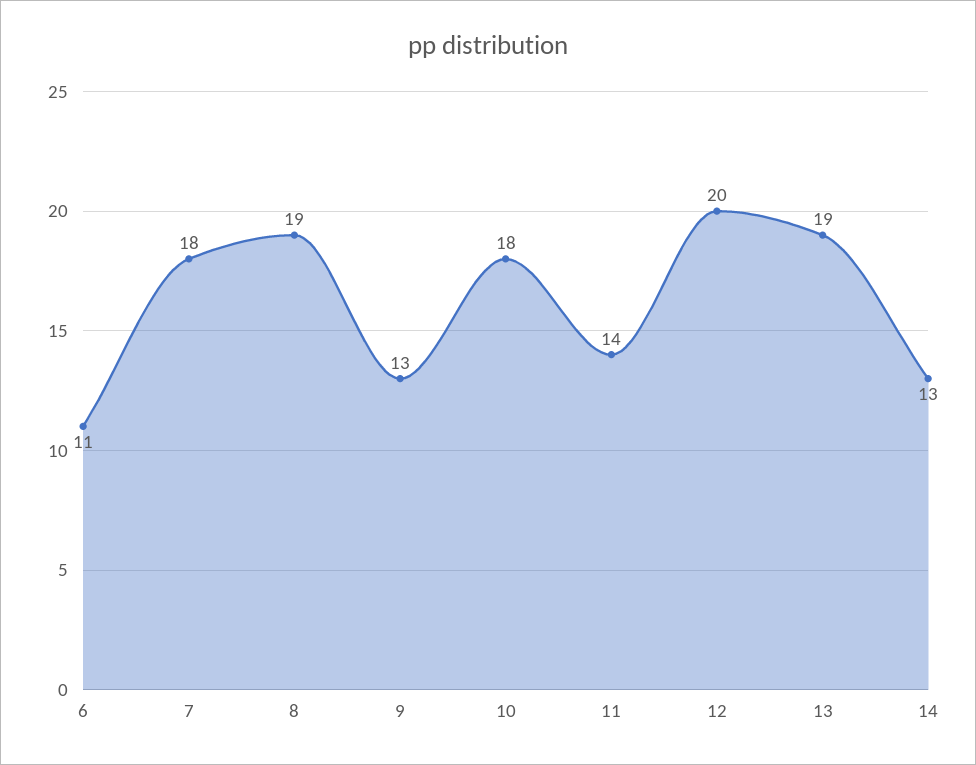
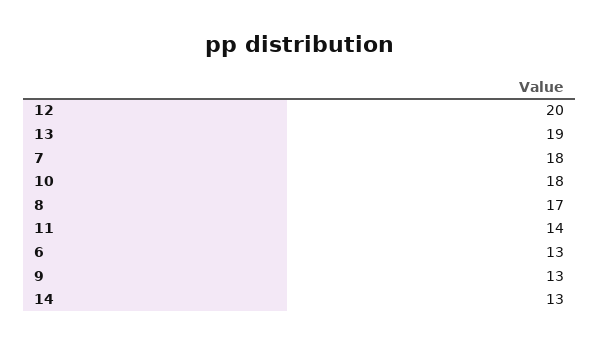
  {
-   "6": 11,
+   "6": 13,
    "7": 18,
-   "8": 19,
+   "8": 17,
    "9": 13,
    "10": 18,
    "11": 14,
    "12": 20,
    "13": 19,
    "14": 13
  }

